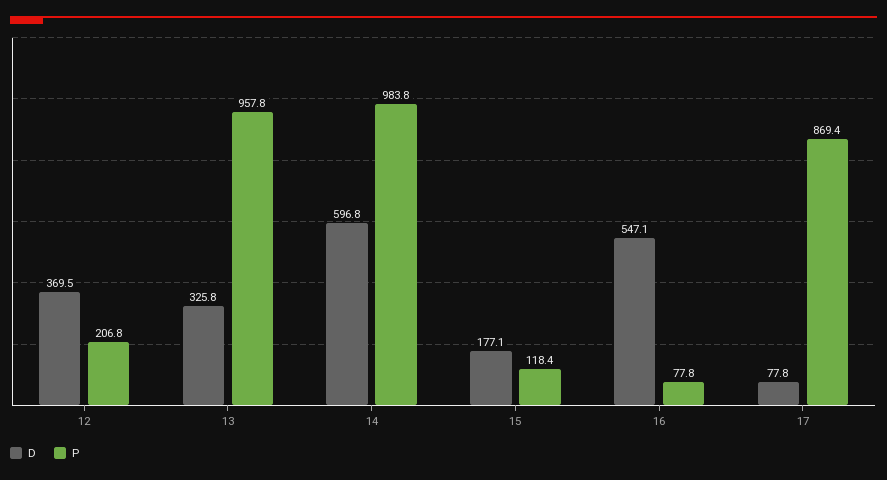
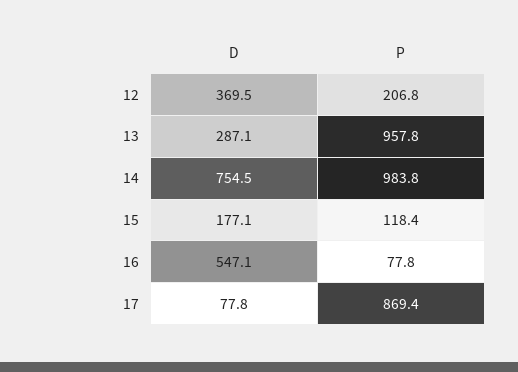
  {
    "D": {
      "12": 369.5,
-     "13": 325.8,
+     "13": 287.1,
-     "14": 596.8,
+     "14": 754.5,
      "15": 177.1,
      "16": 547.1,
      "17": 77.8
    },
    "P": {
      "12": 206.8,
      "13": 957.8,
      "14": 983.8,
      "15": 118.4,
      "16": 77.8,
      "17": 869.4
    }
  }

